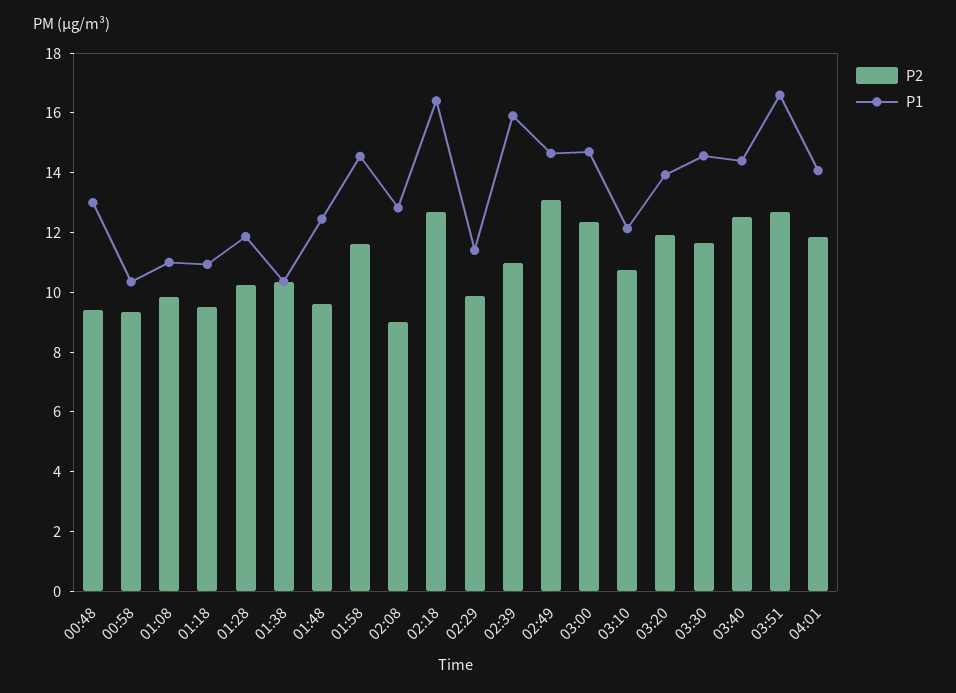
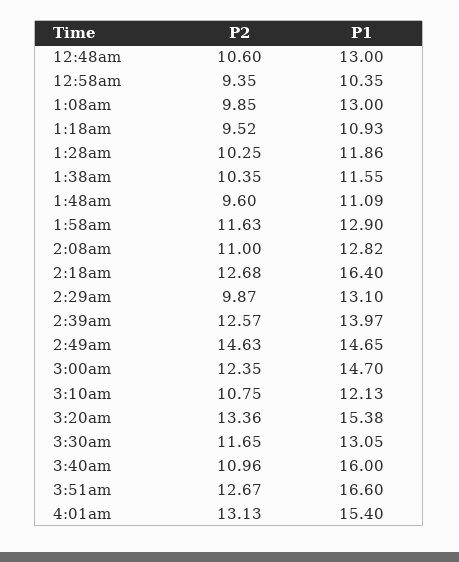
  {
    "P2": {
-     "00:48": 9.5,
+     "00:48": 10.6,
      "00:58": 9.35,
      "01:08": 9.85,
      "01:18": 9.52,
      "01:28": 10.25,
      "01:38": 10.35,
      "01:48": 9.6,
      "01:58": 11.63,
-     "02:08": 9,
+     "02:08": 11,
      "02:18": 12.68,
      "02:29": 9.87,
-     "02:39": 11,
+     "02:39": 12.57,
-     "02:49": 13,
+     "02:49": 14.63,
      "03:00": 12.35,
      "03:10": 10.75,
-     "03:20": 12,
+     "03:20": 13.36,
      "03:30": 11.65,
-     "03:40": 12.5,
+     "03:40": 10.96,
      "03:51": 12.67,
-     "04:01": 12
+     "04:01": 13.13
    },
    "P1": {
      "00:48": 13,
      "00:58": 10.35,
-     "01:08": 11,
+     "01:08": 13,
      "01:18": 10.93,
      "01:28": 11.86,
-     "01:38": 10.5,
+     "01:38": 11.55,
-     "01:48": 12.5,
+     "01:48": 11.09,
-     "01:58": 14.5,
+     "01:58": 12.9,
      "02:08": 12.82,
      "02:18": 16.4,
-     "02:29": 11.5,
+     "02:29": 13.1,
-     "02:39": 16,
+     "02:39": 13.97,
      "02:49": 14.65,
      "03:00": 14.7,
      "03:10": 12.13,
-     "03:20": 14,
+     "03:20": 15.38,
-     "03:30": 14.5,
+     "03:30": 13.05,
-     "03:40": 14.5,
+     "03:40": 16,
      "03:51": 16.6,
-     "04:01": 14
+     "04:01": 15.4
    }
  }

